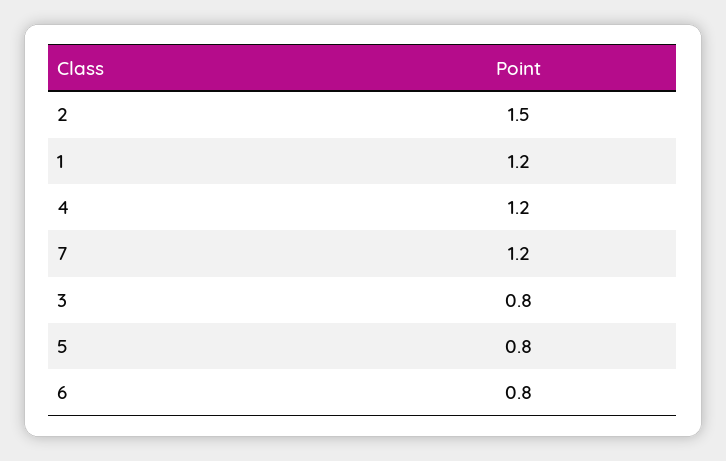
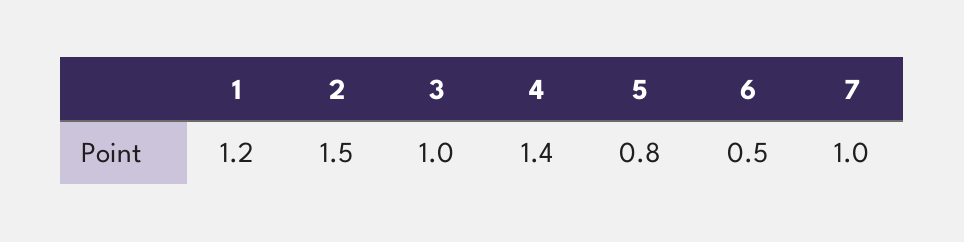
  {
    "2": 1.5,
    "1": 1.2,
-   "4": 1.2,
+   "4": 1.4,
-   "7": 1.2,
+   "7": 1,
-   "3": 0.8,
+   "3": 1,
    "5": 0.8,
-   "6": 0.8
+   "6": 0.5
  }

